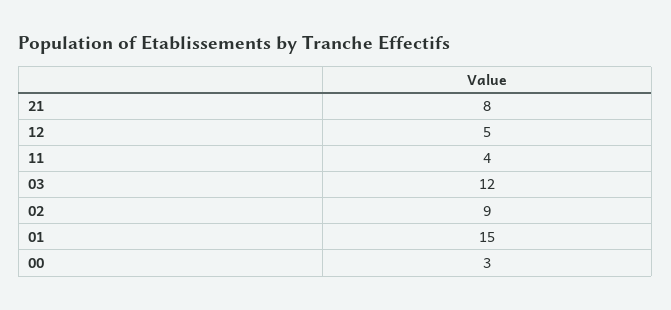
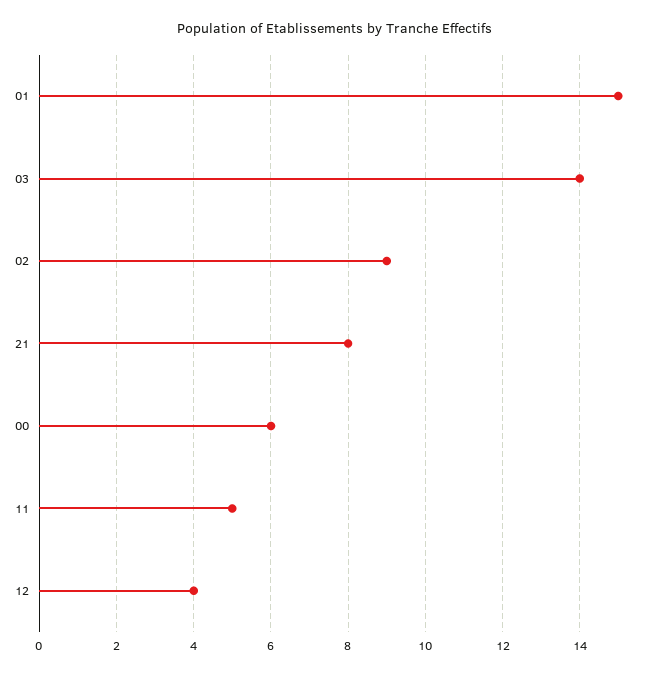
  {
    "21": 8,
-   "12": 5,
+   "12": 4,
-   "11": 4,
+   "11": 5,
-   "03": 12,
+   "03": 14,
    "02": 9,
    "01": 15,
-   "00": 3
+   "00": 6
  }

